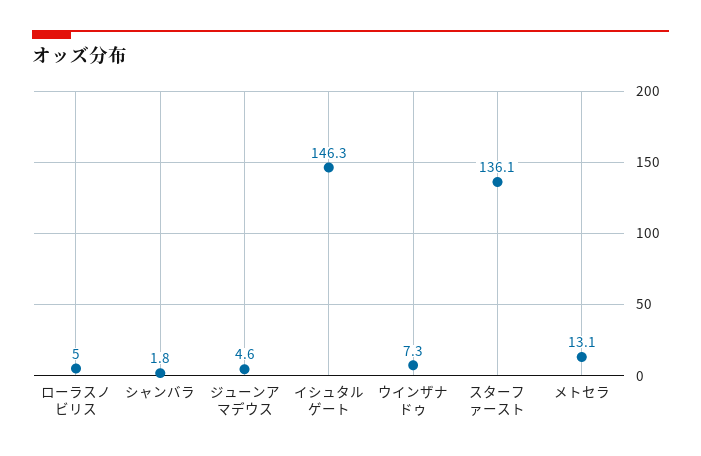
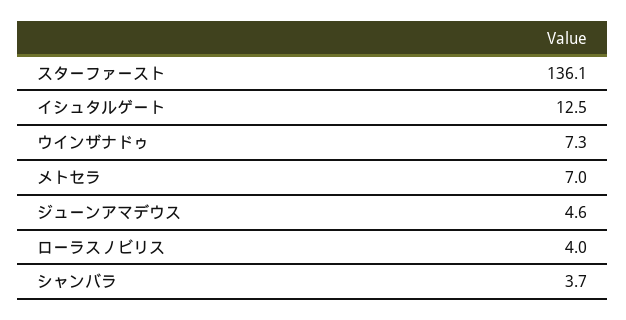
  {
-   "ローラスノビリス": 5,
+   "ローラスノビリス": 4,
-   "シャンバラ": 1.8,
+   "シャンバラ": 3.7,
    "ジューンアマデウス": 4.6,
-   "イシュタルゲート": 146.3,
+   "イシュタルゲート": 12.5,
    "ウインザナドゥ": 7.3,
    "スターファースト": 136.1,
-   "メトセラ": 13.1
+   "メトセラ": 7
  }

